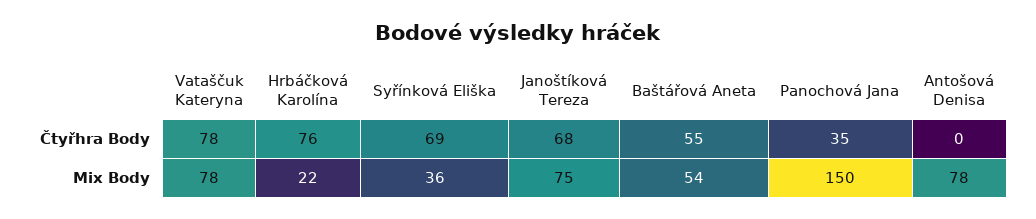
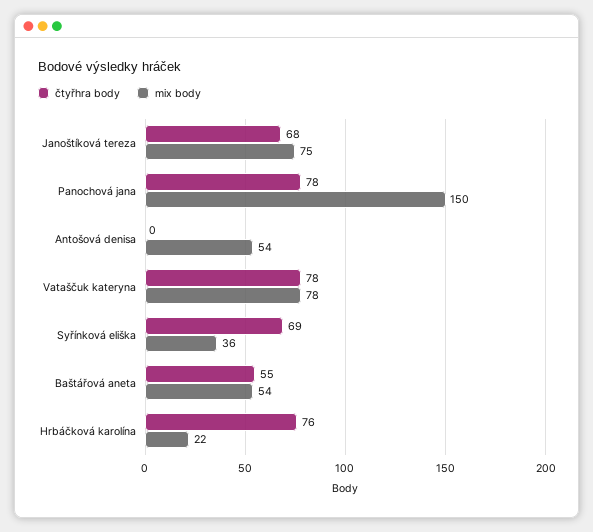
  {
    "Čtyřhra Body": {
      "Vataščuk Kateryna": 78,
      "Hrbáčková Karolína": 76,
      "Syřínková Eliška": 69,
      "Janoštíková Tereza": 68,
      "Baštářová Aneta": 55,
-     "Panochová Jana": 35,
+     "Panochová Jana": 78,
      "Antošová Denisa": 0
    },
    "Mix Body": {
      "Vataščuk Kateryna": 78,
      "Hrbáčková Karolína": 22,
      "Syřínková Eliška": 36,
      "Janoštíková Tereza": 75,
      "Baštářová Aneta": 54,
      "Panochová Jana": 150,
-     "Antošová Denisa": 78
+     "Antošová Denisa": 54
    }
  }

